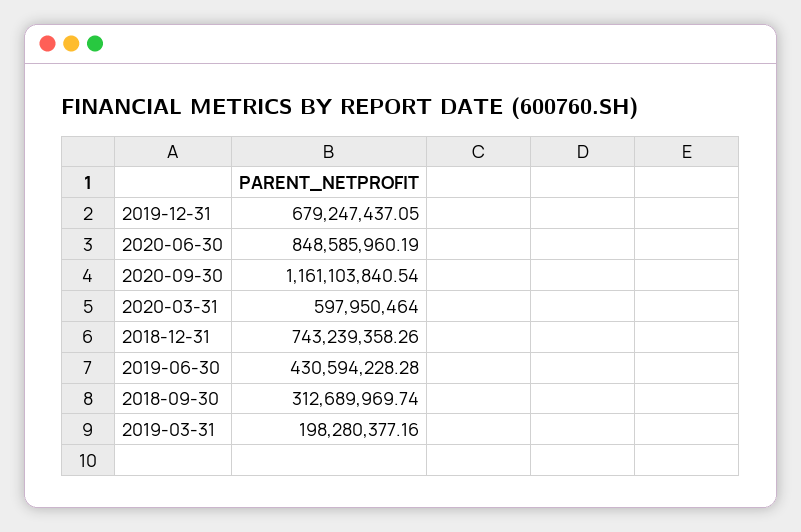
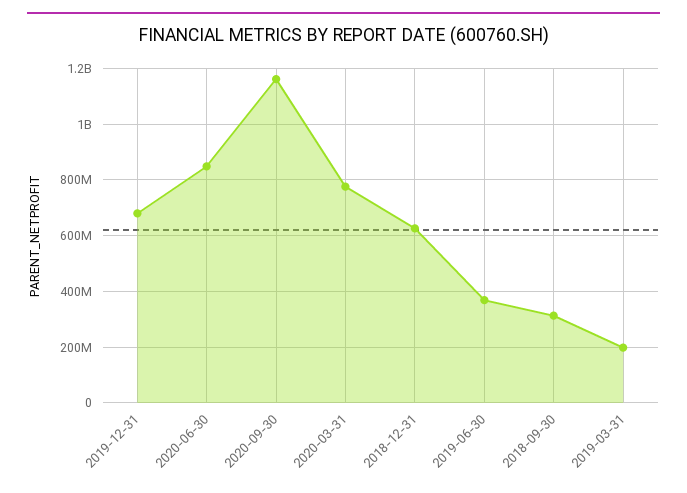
  {
    "2019-12-31": 679247437.05,
    "2020-06-30": 848585960.19,
    "2020-09-30": 1161103840.54,
-   "2020-03-31": 597950464,
+   "2020-03-31": 775000000,
-   "2018-12-31": 743239358.26,
+   "2018-12-31": 625000000,
-   "2019-06-30": 430594228.28,
+   "2019-06-30": 375000000,
    "2018-09-30": 312689969.74,
    "2019-03-31": 198280377.16
  }

